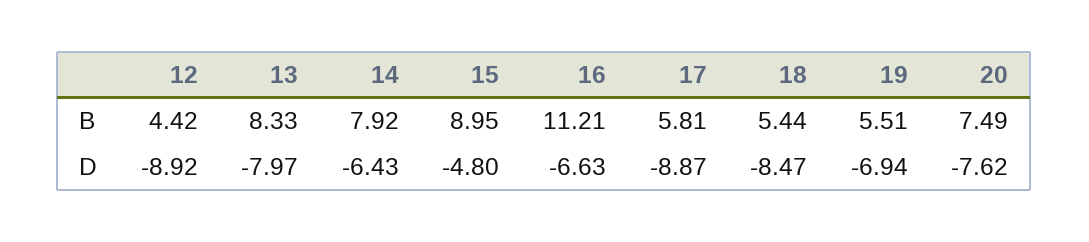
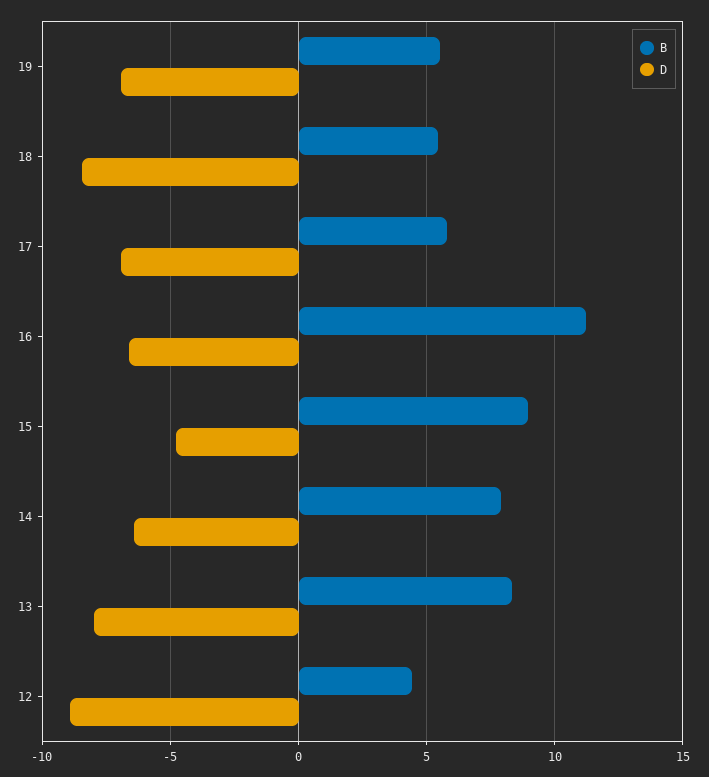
  {
    "B": {
      "12": 4.42,
      "13": 8.33,
      "14": 7.92,
      "15": 8.95,
      "16": 11.21,
      "17": 5.81,
      "18": 5.44,
-     "19": 5.51,
+     "19": 5.51
-     "20": 7.49
    },
    "D": {
      "12": -8.92,
      "13": -7.97,
      "14": -6.43,
      "15": -4.8,
      "16": -6.63,
-     "17": -8.87,
+     "17": -7,
      "18": -8.47,
-     "19": -6.94,
+     "19": -6.94
-     "20": -7.62
    }
  }

